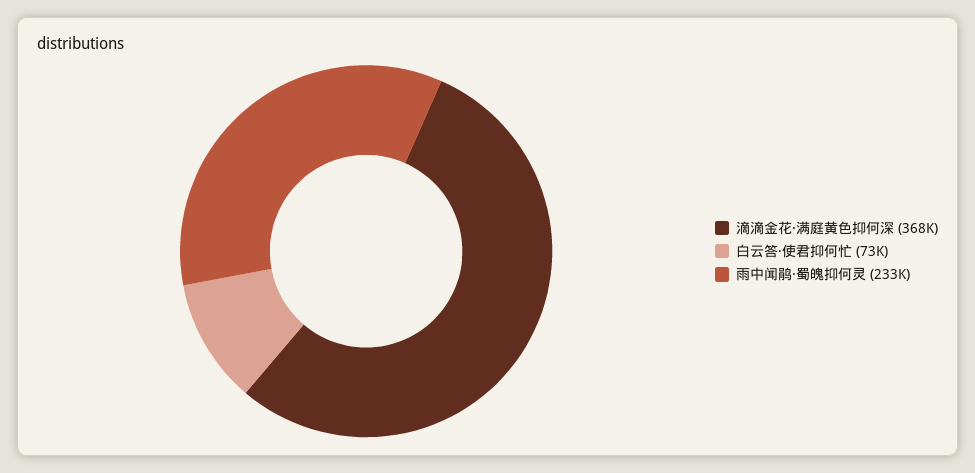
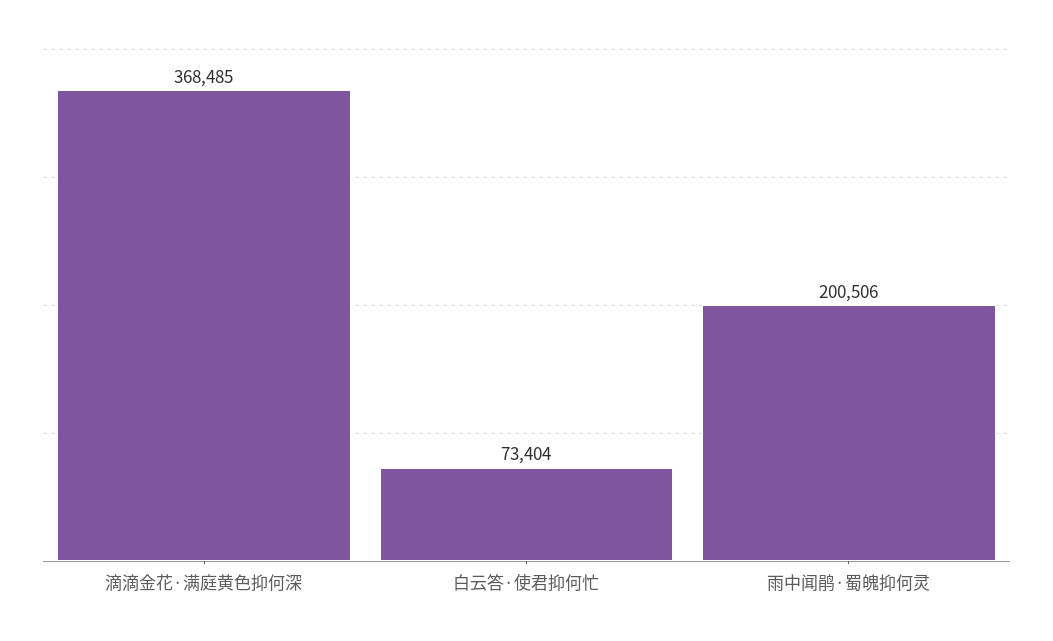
  {
    "滴滴金花·满庭黄色抑何深": 368485,
    "白云答·使君抑何忙": 73404,
-   "雨中闻鹃·蜀魄抑何灵": 233000
+   "雨中闻鹃·蜀魄抑何灵": 200506
  }

